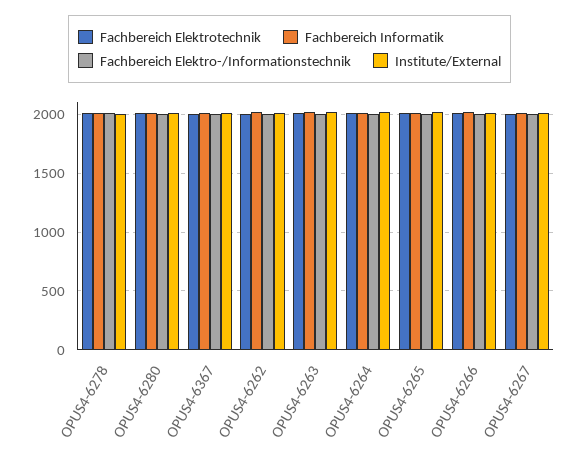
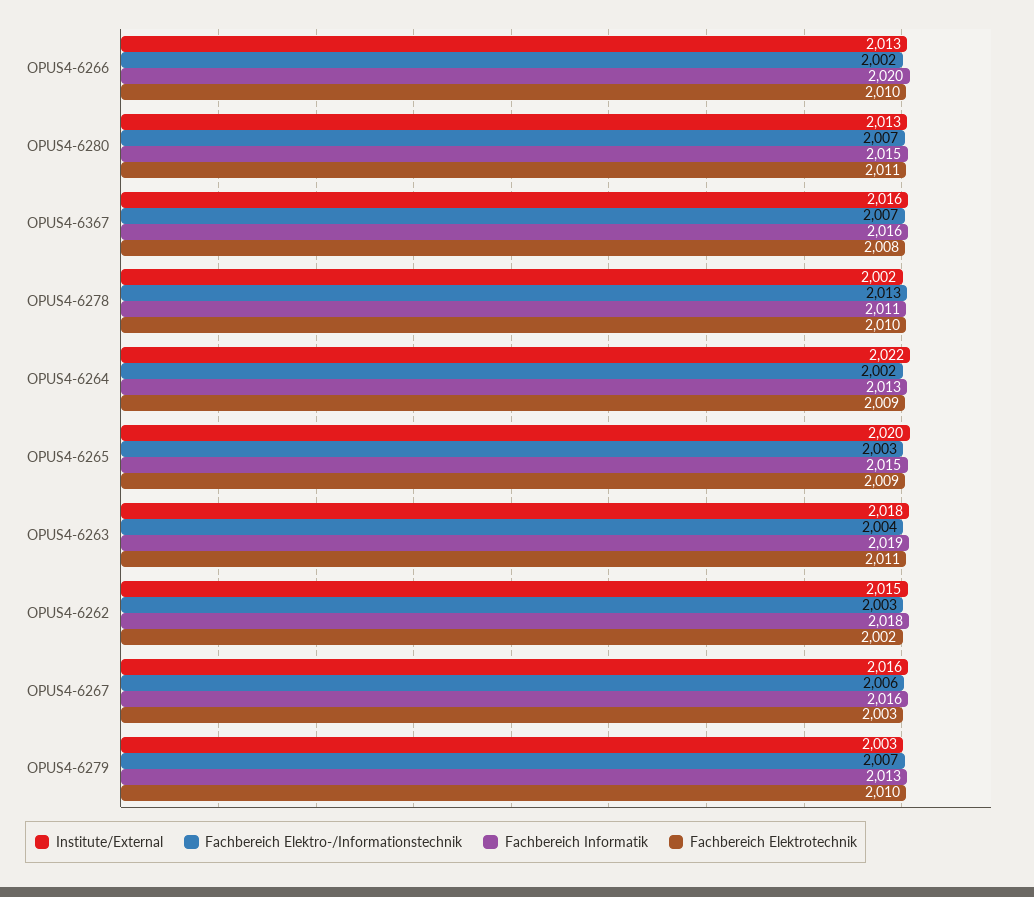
  {
    "Fachbereich Elektrotechnik": {
      "OPUS4-6278": 2010,
      "OPUS4-6280": 2011,
      "OPUS4-6367": 2008,
      "OPUS4-6262": 2002,
      "OPUS4-6263": 2011,
      "OPUS4-6264": 2009,
      "OPUS4-6265": 2009,
      "OPUS4-6266": 2010,
-     "OPUS4-6267": 2003
+     "OPUS4-6267": 2003,
+     "OPUS4-6279": 2010
    },
    "Fachbereich Informatik": {
      "OPUS4-6278": 2011,
      "OPUS4-6280": 2015,
      "OPUS4-6367": 2016,
      "OPUS4-6262": 2018,
      "OPUS4-6263": 2019,
      "OPUS4-6264": 2013,
      "OPUS4-6265": 2015,
      "OPUS4-6266": 2020,
-     "OPUS4-6267": 2016
+     "OPUS4-6267": 2016,
+     "OPUS4-6279": 2013
    },
    "Fachbereich Elektro-/Informationstechnik": {
      "OPUS4-6278": 2013,
      "OPUS4-6280": 2007,
      "OPUS4-6367": 2007,
      "OPUS4-6262": 2003,
      "OPUS4-6263": 2004,
      "OPUS4-6264": 2002,
      "OPUS4-6265": 2003,
      "OPUS4-6266": 2002,
-     "OPUS4-6267": 2006
+     "OPUS4-6267": 2006,
+     "OPUS4-6279": 2007
    },
    "Institute/External": {
      "OPUS4-6278": 2002,
      "OPUS4-6280": 2013,
      "OPUS4-6367": 2016,
      "OPUS4-6262": 2015,
      "OPUS4-6263": 2018,
      "OPUS4-6264": 2022,
      "OPUS4-6265": 2020,
      "OPUS4-6266": 2013,
-     "OPUS4-6267": 2016
+     "OPUS4-6267": 2016,
+     "OPUS4-6279": 2003
    }
  }

